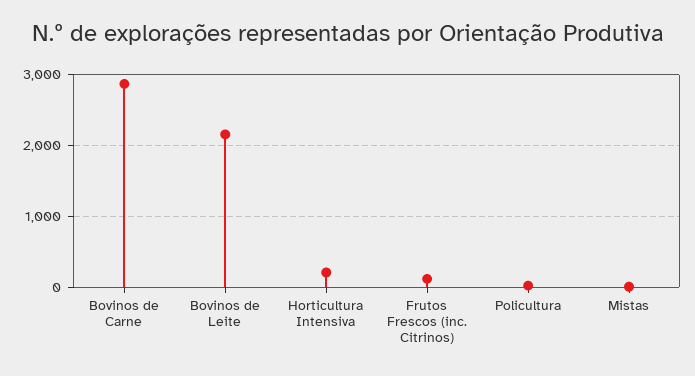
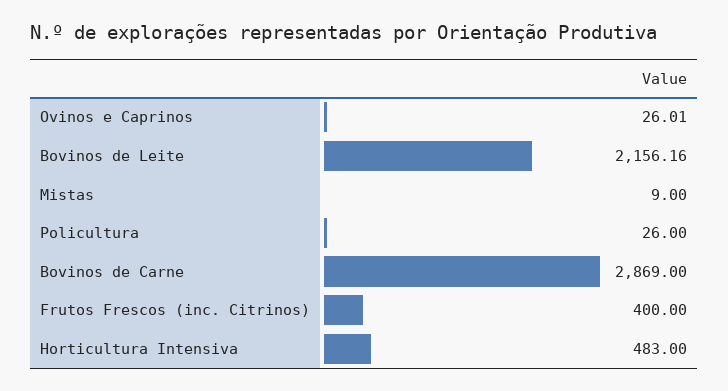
  {
    "Bovinos de Carne": 2869,
    "Bovinos de Leite": 2156.16,
-   "Horticultura Intensiva": 200,
+   "Horticultura Intensiva": 483,
-   "Frutos Frescos (inc. Citrinos)": 100,
+   "Frutos Frescos (inc. Citrinos)": 400,
    "Policultura": 26,
-   "Mistas": 9
+   "Mistas": 9,
+   "Ovinos e Caprinos": 26.01
  }

